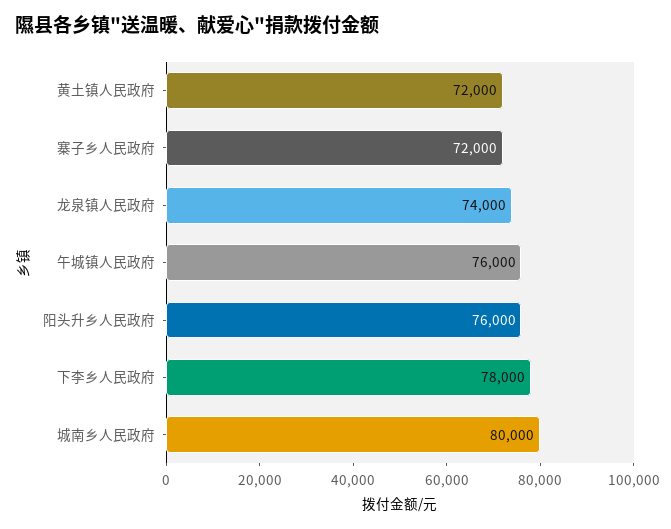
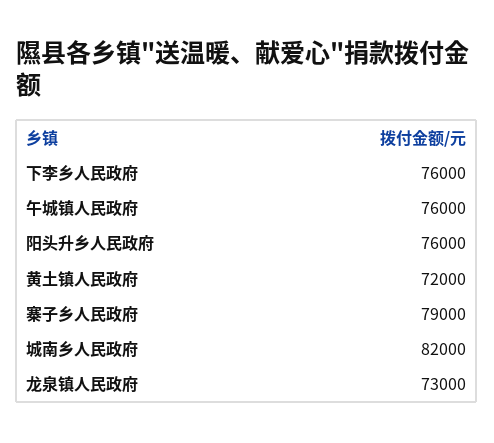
  {
    "黄土镇人民政府": 72000,
-   "寨子乡人民政府": 72000,
+   "寨子乡人民政府": 79000,
-   "龙泉镇人民政府": 74000,
+   "龙泉镇人民政府": 73000,
    "午城镇人民政府": 76000,
    "阳头升乡人民政府": 76000,
-   "下李乡人民政府": 78000,
+   "下李乡人民政府": 76000,
-   "城南乡人民政府": 80000
+   "城南乡人民政府": 82000
  }

